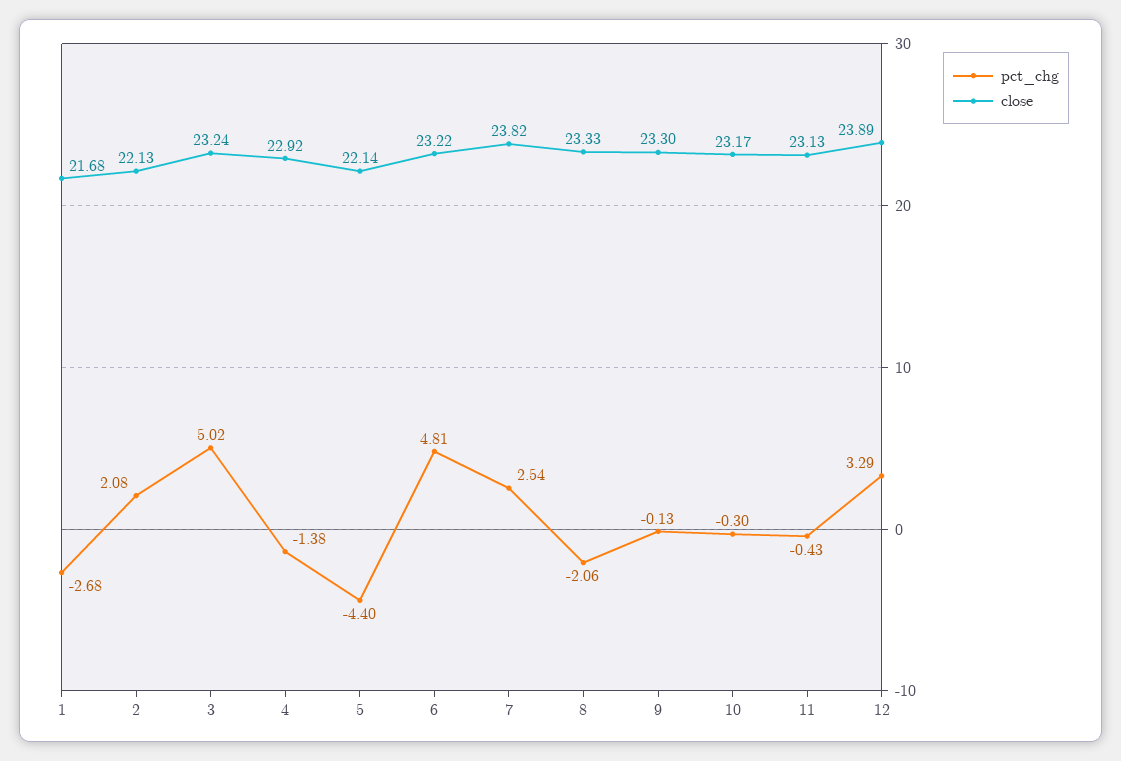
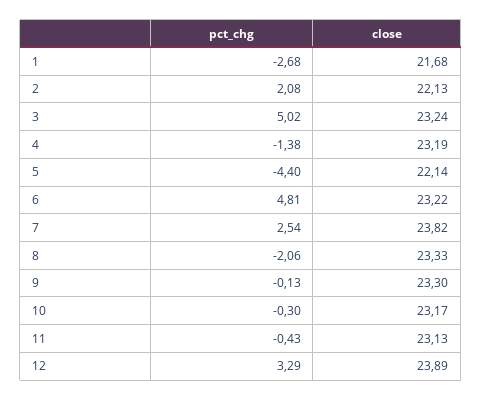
  {
    "pct_chg": {
      "1": -2.68,
      "2": 2.08,
      "3": 5.02,
      "4": -1.38,
      "5": -4.4,
      "6": 4.81,
      "7": 2.54,
      "8": -2.06,
      "9": -0.13,
      "10": -0.3,
      "11": -0.43,
      "12": 3.29
    },
    "close": {
      "1": 21.68,
      "2": 22.13,
      "3": 23.24,
-     "4": 22.92,
+     "4": 23.19,
      "5": 22.14,
      "6": 23.22,
      "7": 23.82,
      "8": 23.33,
      "9": 23.3,
      "10": 23.17,
      "11": 23.13,
      "12": 23.89
    }
  }

